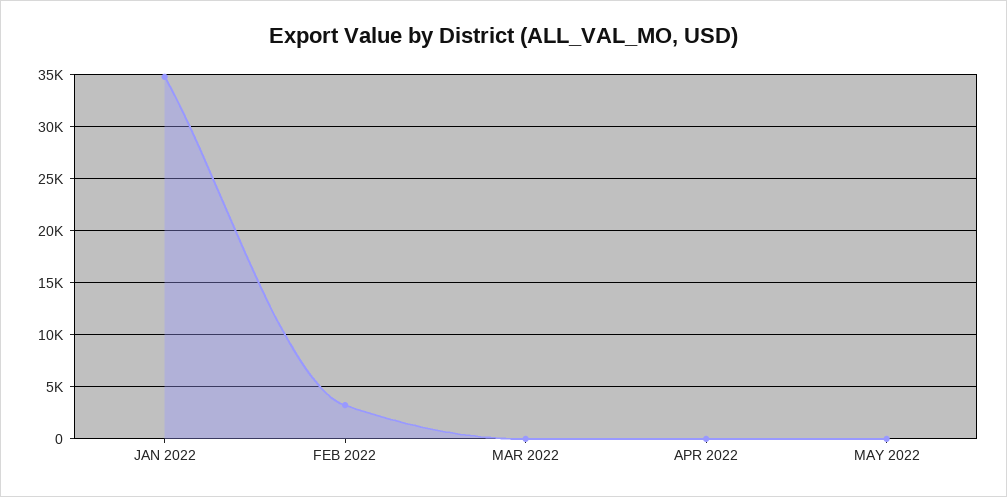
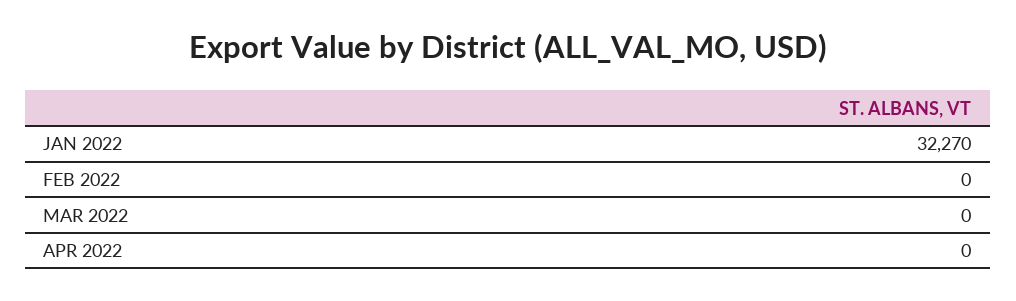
  {
-   "JAN 2022": 35000,
+   "JAN 2022": 32270,
-   "FEB 2022": 3000,
+   "FEB 2022": 0,
    "MAR 2022": 0,
-   "APR 2022": 0,
+   "APR 2022": 0
-   "MAY 2022": 0
  }

